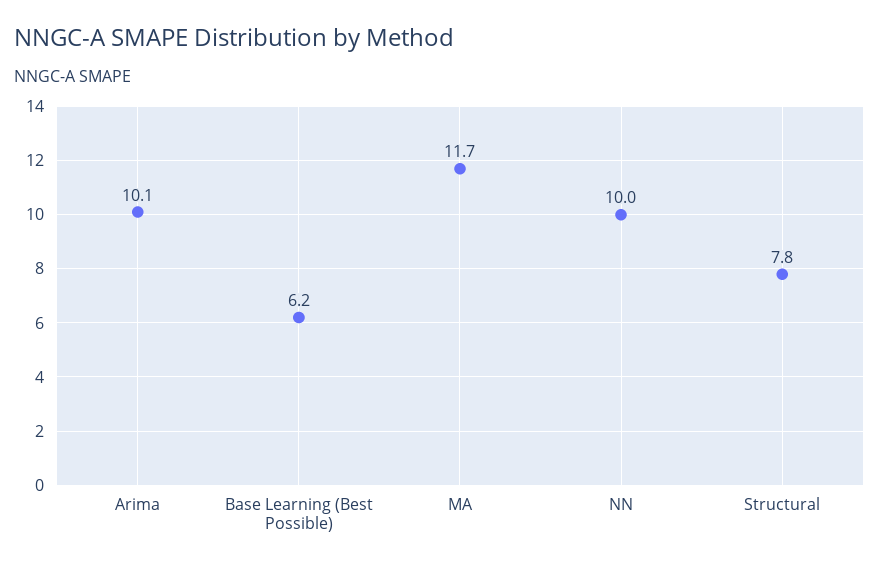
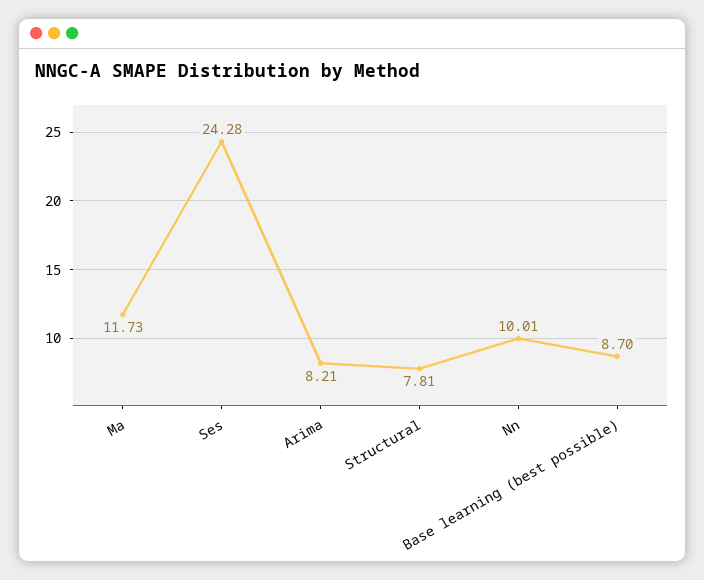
  {
-   "Arima": 10.1,
+   "Arima": 8.21,
-   "Base Learning (Best Possible)": 6.2,
+   "Base Learning (Best Possible)": 8.7,
    "MA": 11.73,
    "NN": 10.01,
-   "Structural": 7.81
+   "Structural": 7.81,
+   "Ses": 24.28
  }

